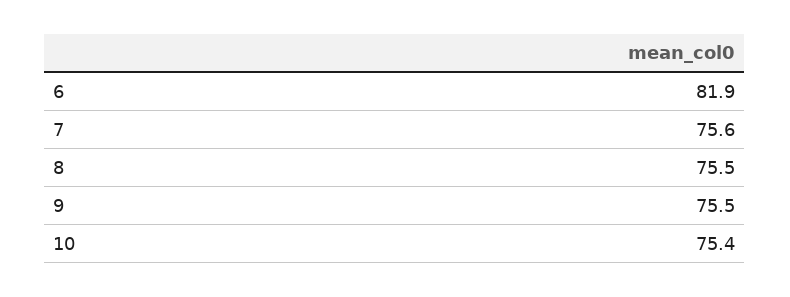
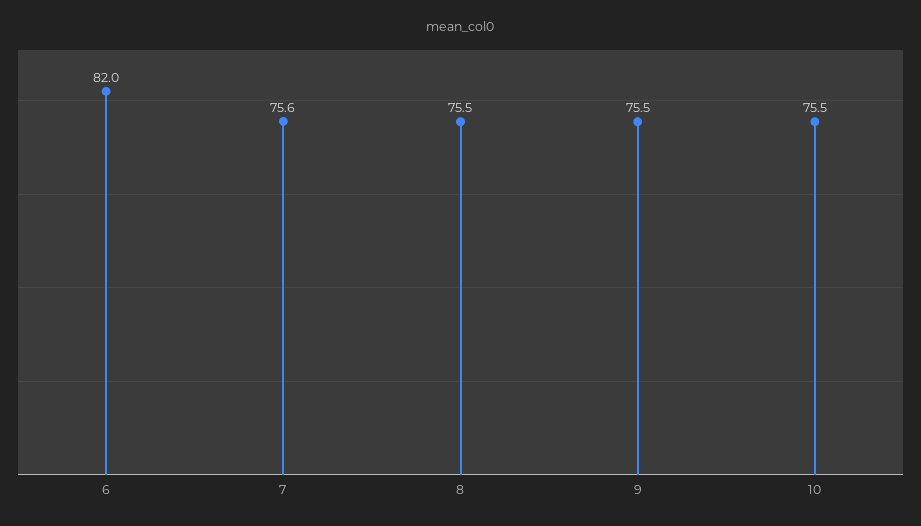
  {
-   "6": 81.9,
+   "6": 82,
    "7": 75.6,
    "8": 75.5,
    "9": 75.5,
-   "10": 75.4
+   "10": 75.5
  }

